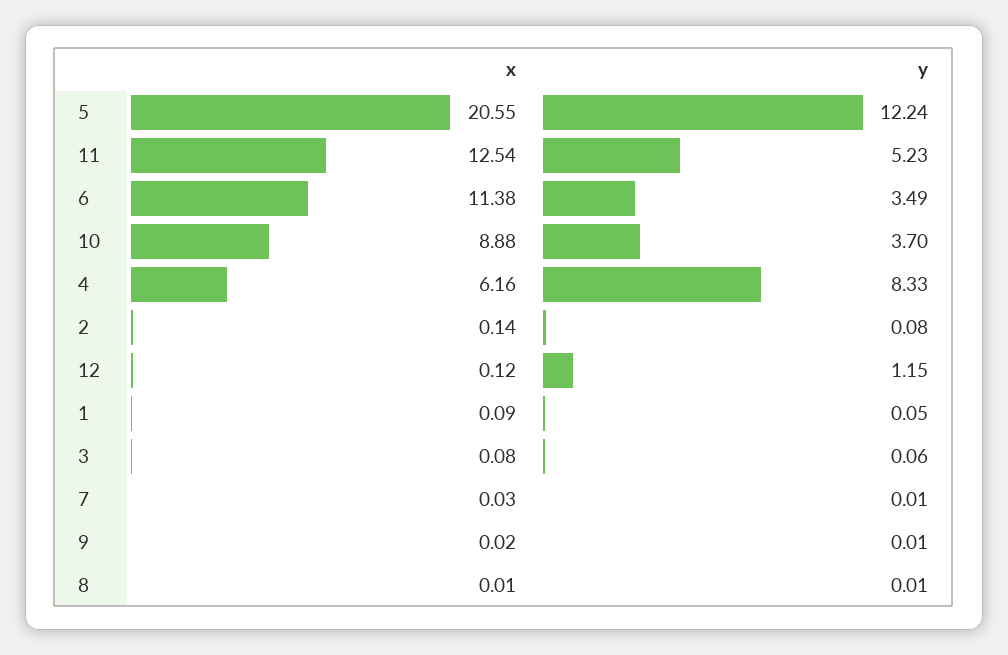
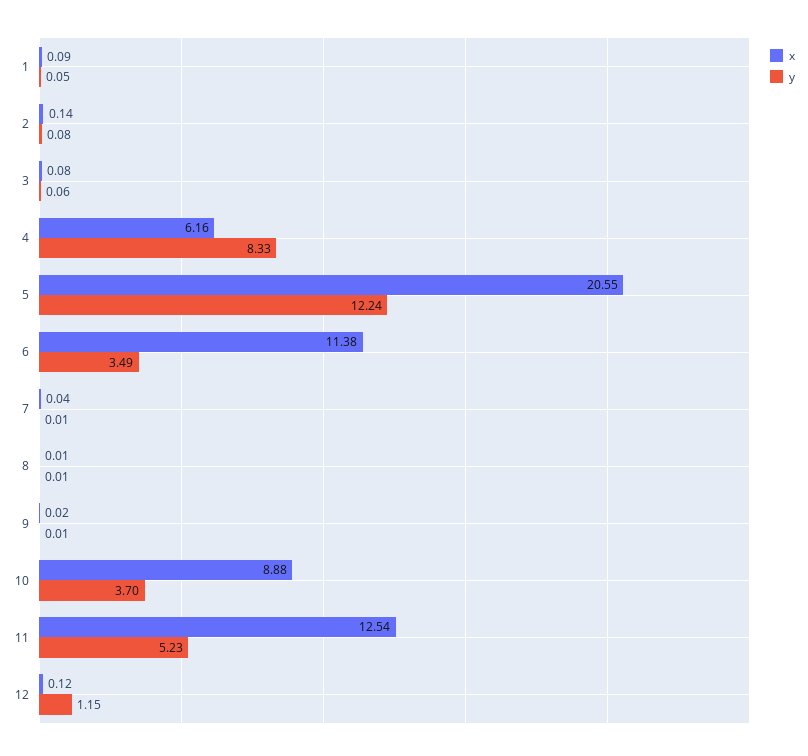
  {
    "x": {
      "5": 20.55,
      "11": 12.54,
      "6": 11.38,
      "10": 8.88,
      "4": 6.16,
      "2": 0.14,
      "12": 0.12,
      "1": 0.09,
      "3": 0.08,
-     "7": 0.03,
+     "7": 0.04,
      "9": 0.02,
      "8": 0.01
    },
    "y": {
      "5": 12.24,
      "11": 5.23,
      "6": 3.49,
      "10": 3.7,
      "4": 8.33,
      "2": 0.08,
      "12": 1.15,
      "1": 0.05,
      "3": 0.06,
      "7": 0.01,
      "9": 0.01,
      "8": 0.01
    }
  }

